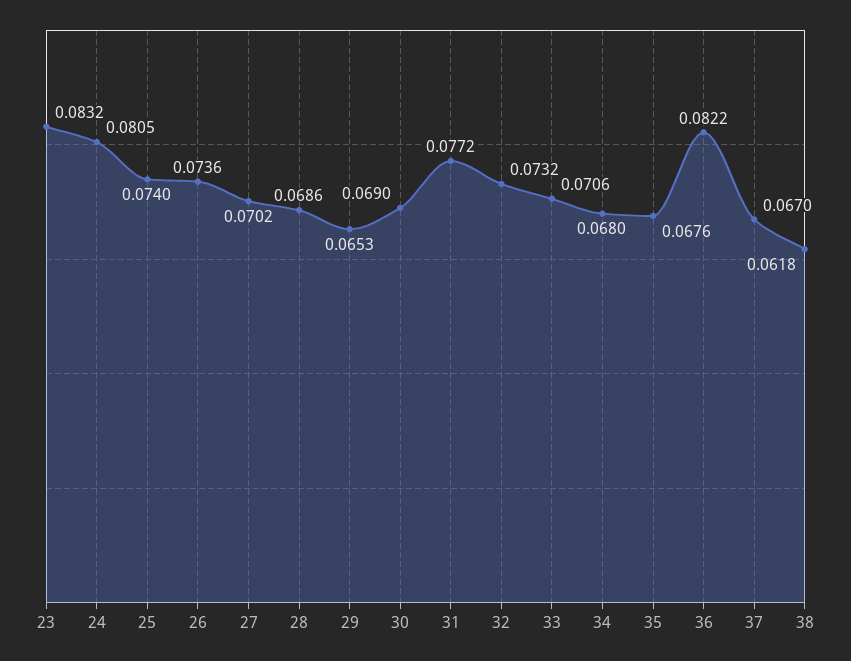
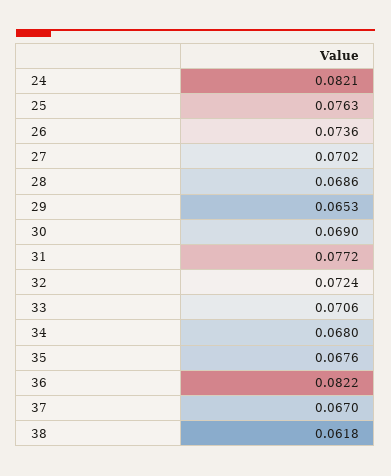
  {
-   "23": 0.0832,
-   "24": 0.0805,
+   "24": 0.0821,
-   "25": 0.074,
+   "25": 0.0763,
    "26": 0.0736,
    "27": 0.0702,
    "28": 0.0686,
    "29": 0.0653,
    "30": 0.069,
    "31": 0.0772,
-   "32": 0.0732,
+   "32": 0.0724,
    "33": 0.0706,
    "34": 0.068,
    "35": 0.0676,
    "36": 0.0822,
    "37": 0.067,
    "38": 0.0618
  }

